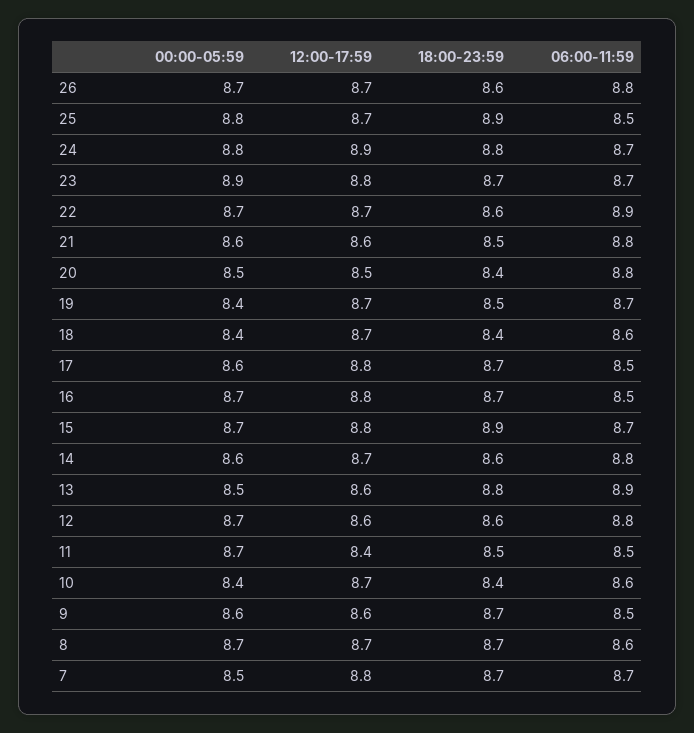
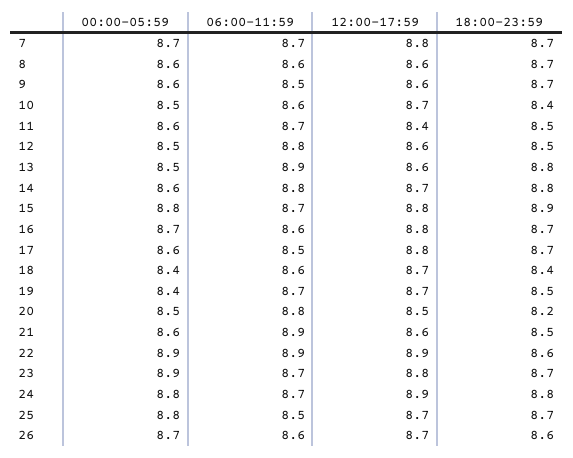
  {
    "00:00-05:59": {
      "26": 8.7,
      "25": 8.8,
      "24": 8.8,
      "23": 8.9,
-     "22": 8.7,
+     "22": 8.9,
      "21": 8.6,
      "20": 8.5,
      "19": 8.4,
      "18": 8.4,
      "17": 8.6,
      "16": 8.7,
-     "15": 8.7,
+     "15": 8.8,
      "14": 8.6,
      "13": 8.5,
-     "12": 8.7,
+     "12": 8.5,
-     "11": 8.7,
+     "11": 8.6,
-     "10": 8.4,
+     "10": 8.5,
      "9": 8.6,
-     "8": 8.7,
+     "8": 8.6,
-     "7": 8.5
+     "7": 8.7
    },
    "12:00-17:59": {
      "26": 8.7,
      "25": 8.7,
      "24": 8.9,
      "23": 8.8,
-     "22": 8.7,
+     "22": 8.9,
      "21": 8.6,
      "20": 8.5,
      "19": 8.7,
      "18": 8.7,
      "17": 8.8,
      "16": 8.8,
      "15": 8.8,
      "14": 8.7,
      "13": 8.6,
      "12": 8.6,
      "11": 8.4,
      "10": 8.7,
      "9": 8.6,
-     "8": 8.7,
+     "8": 8.6,
      "7": 8.8
    },
    "18:00-23:59": {
      "26": 8.6,
-     "25": 8.9,
+     "25": 8.7,
      "24": 8.8,
      "23": 8.7,
      "22": 8.6,
      "21": 8.5,
-     "20": 8.4,
+     "20": 8.2,
      "19": 8.5,
      "18": 8.4,
      "17": 8.7,
      "16": 8.7,
      "15": 8.9,
-     "14": 8.6,
+     "14": 8.8,
      "13": 8.8,
-     "12": 8.6,
+     "12": 8.5,
      "11": 8.5,
      "10": 8.4,
      "9": 8.7,
      "8": 8.7,
      "7": 8.7
    },
    "06:00-11:59": {
-     "26": 8.8,
+     "26": 8.6,
      "25": 8.5,
      "24": 8.7,
      "23": 8.7,
      "22": 8.9,
-     "21": 8.8,
+     "21": 8.9,
      "20": 8.8,
      "19": 8.7,
      "18": 8.6,
      "17": 8.5,
-     "16": 8.5,
+     "16": 8.6,
      "15": 8.7,
      "14": 8.8,
      "13": 8.9,
      "12": 8.8,
-     "11": 8.5,
+     "11": 8.7,
      "10": 8.6,
      "9": 8.5,
      "8": 8.6,
      "7": 8.7
    }
  }

